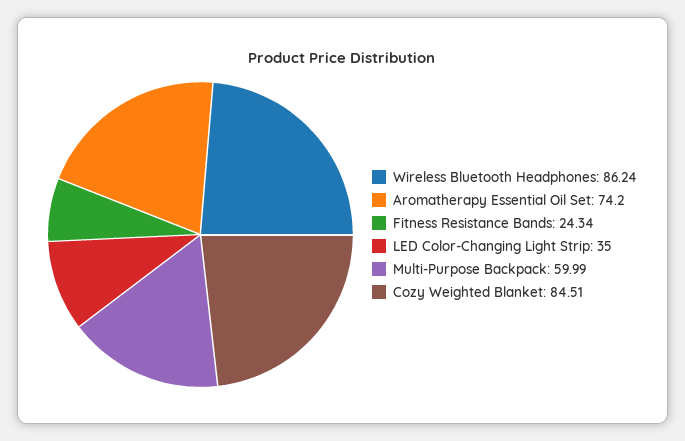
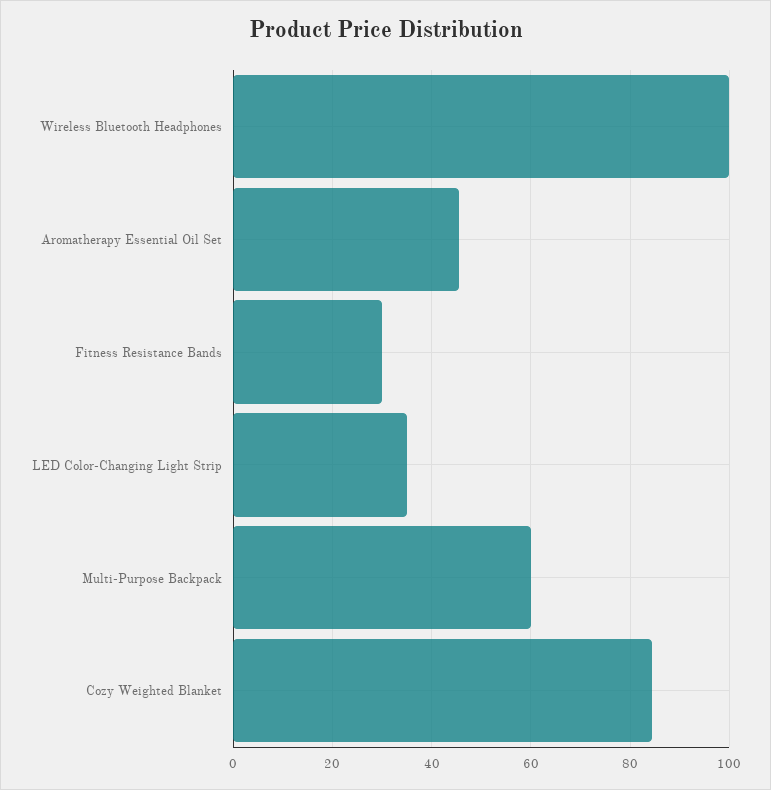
  {
-   "Wireless Bluetooth Headphones": 86.24,
+   "Wireless Bluetooth Headphones": 100,
-   "Aromatherapy Essential Oil Set": 74.2,
+   "Aromatherapy Essential Oil Set": 46,
-   "Fitness Resistance Bands": 24.34,
+   "Fitness Resistance Bands": 30,
    "LED Color-Changing Light Strip": 35,
    "Multi-Purpose Backpack": 59.99,
    "Cozy Weighted Blanket": 84.51
  }

